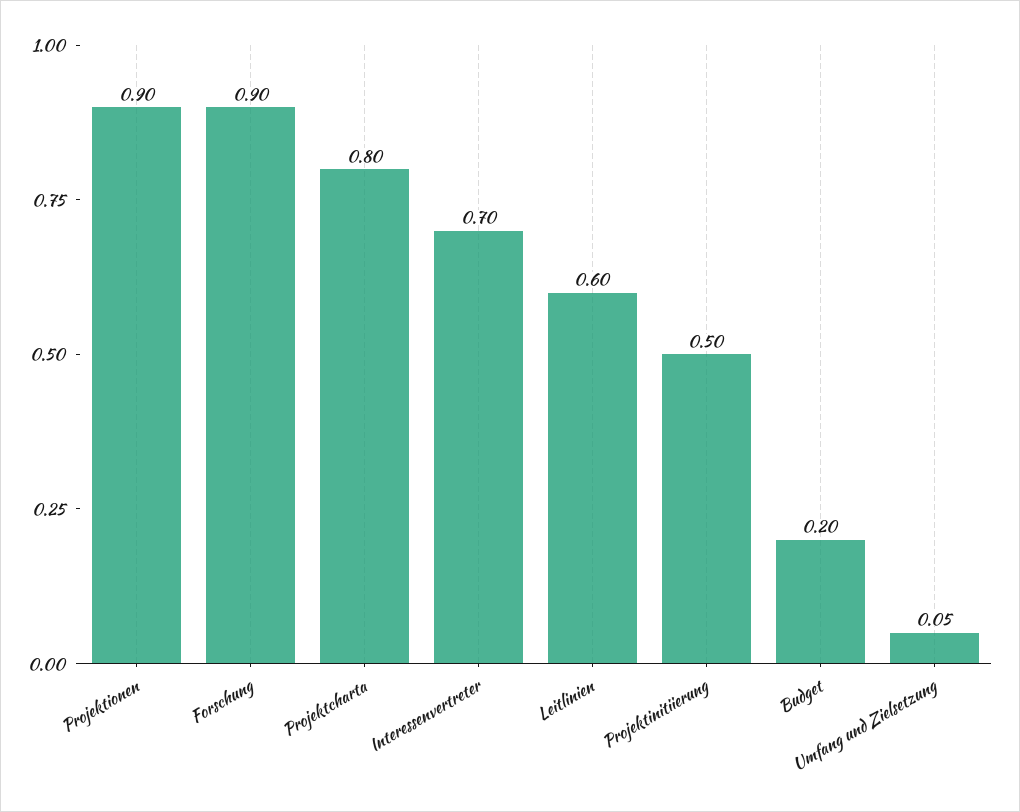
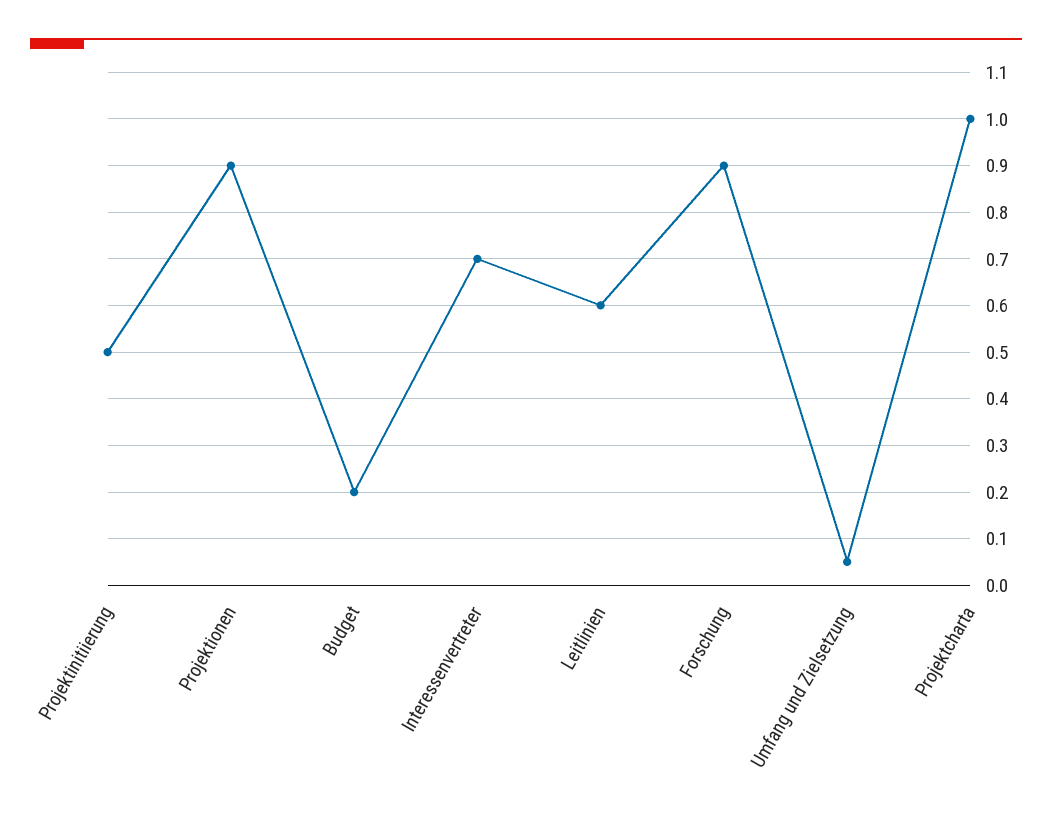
  {
    "Projektionen": 0.9,
    "Forschung": 0.9,
-   "Projektcharta": 0.8,
+   "Projektcharta": 1,
    "Interessenvertreter": 0.7,
    "Leitlinien": 0.6,
    "Projektinitiierung": 0.5,
    "Budget": 0.2,
    "Umfang und Zielsetzung": 0.05
  }

